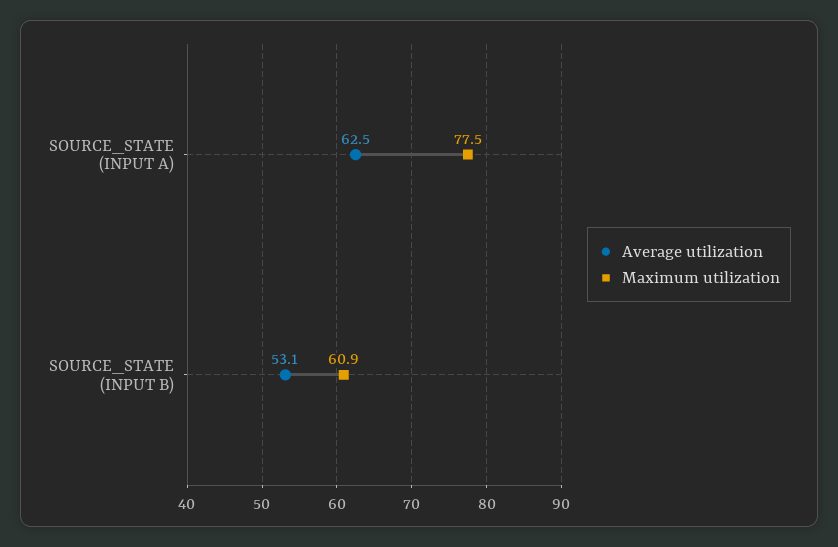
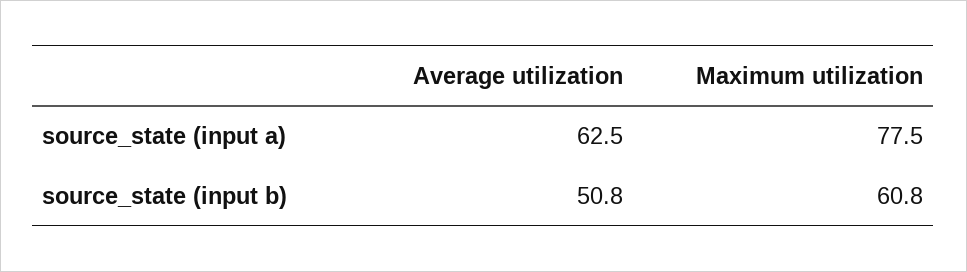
  {
    "Average utilization": {
      "SOURCE_STATE (INPUT A)": 62.5,
-     "SOURCE_STATE (INPUT B)": 53.1
+     "SOURCE_STATE (INPUT B)": 50.8
    },
    "Maximum utilization": {
      "SOURCE_STATE (INPUT A)": 77.5,
-     "SOURCE_STATE (INPUT B)": 60.9
+     "SOURCE_STATE (INPUT B)": 60.8
    }
  }

